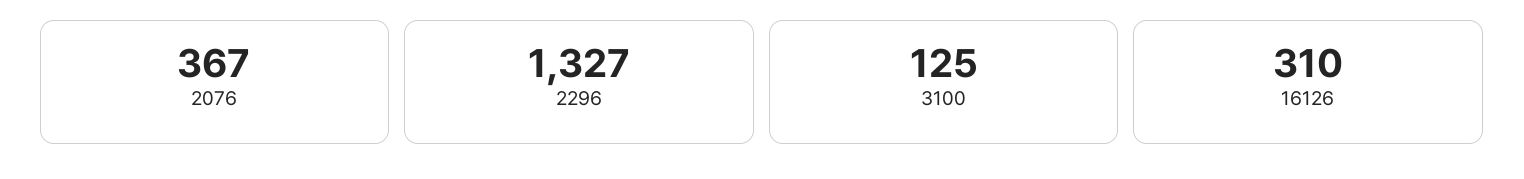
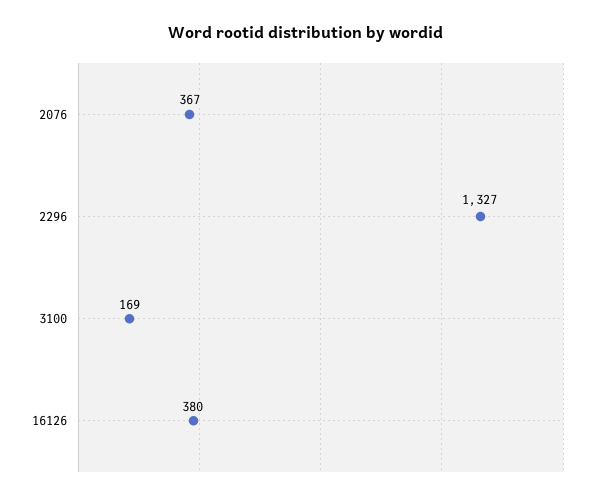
  {
    "2076": 367,
    "2296": 1327,
-   "3100": 125,
+   "3100": 169,
-   "16126": 310
+   "16126": 380
  }

